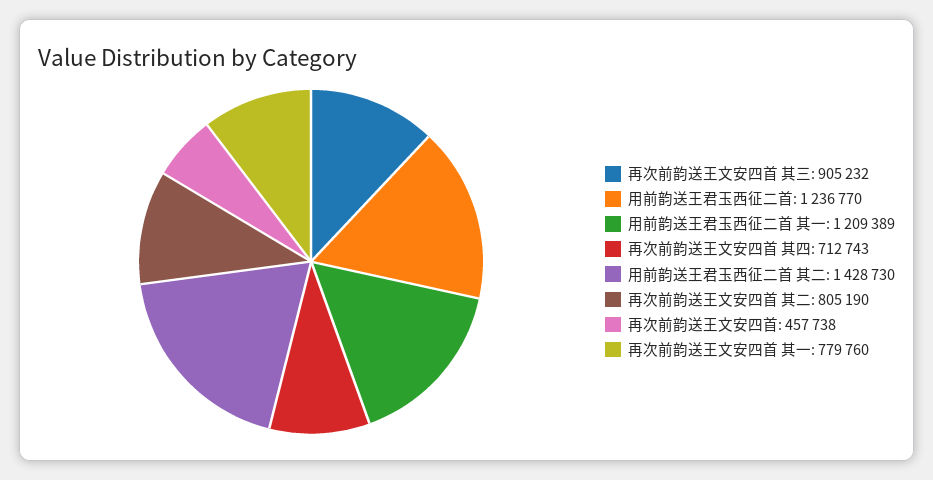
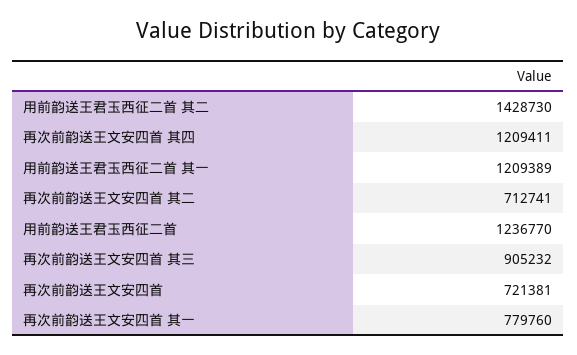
  {
    "再次前韵送王文安四首 其三": 905232,
    "用前韵送王君玉西征二首": 1236770,
    "用前韵送王君玉西征二首 其一": 1209389,
-   "再次前韵送王文安四首 其四": 712743,
+   "再次前韵送王文安四首 其四": 1209411,
    "用前韵送王君玉西征二首 其二": 1428730,
-   "再次前韵送王文安四首 其二": 805190,
+   "再次前韵送王文安四首 其二": 712741,
-   "再次前韵送王文安四首": 457738,
+   "再次前韵送王文安四首": 721381,
    "再次前韵送王文安四首 其一": 779760
  }

